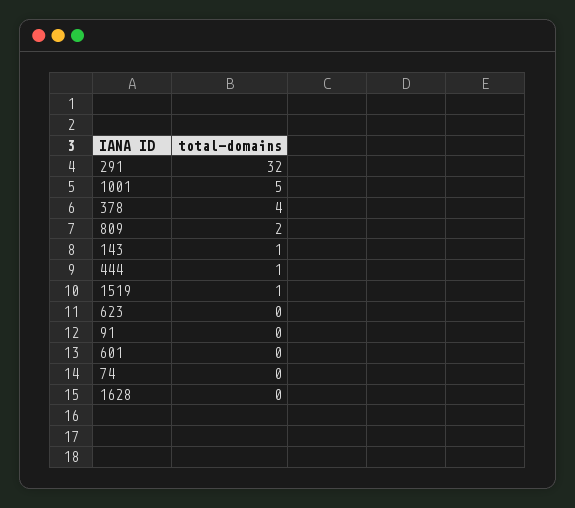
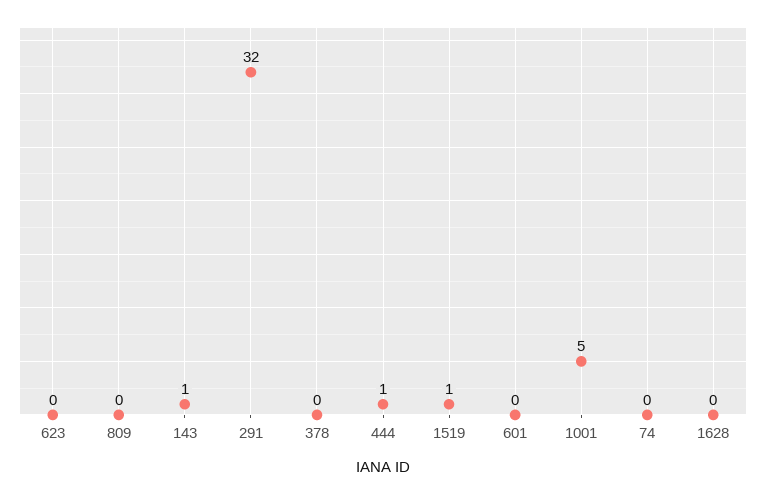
  {
    "291": 32,
    "1001": 5,
-   "378": 4,
+   "378": 0,
-   "809": 2,
+   "809": 0,
    "143": 1,
    "444": 1,
    "1519": 1,
    "623": 0,
-   "91": 0,
    "601": 0,
    "74": 0,
    "1628": 0
  }

